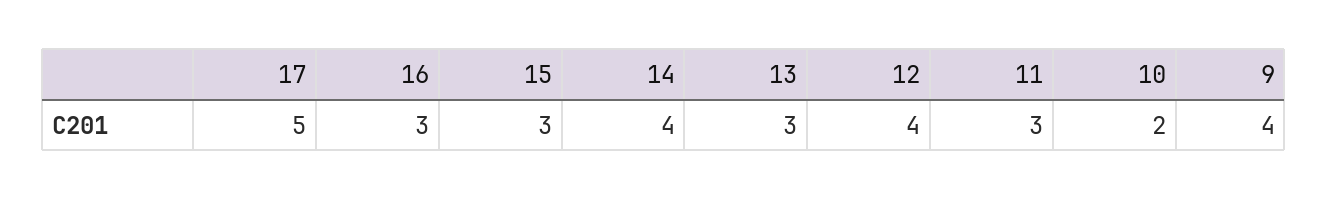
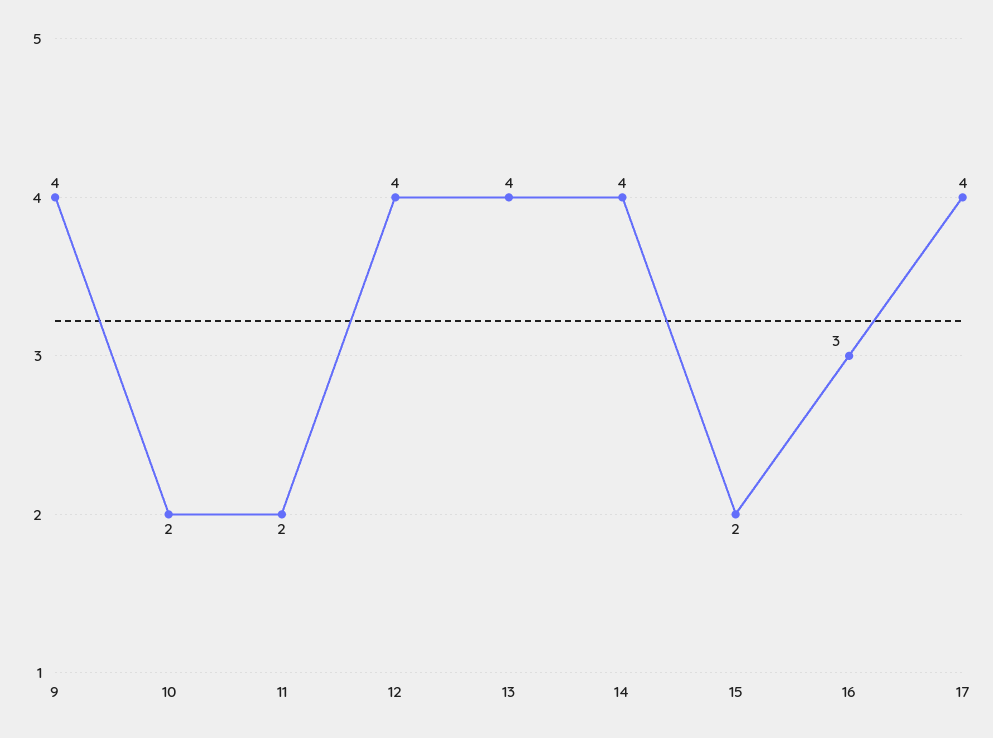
  {
-   "17": 5,
+   "17": 4,
    "16": 3,
-   "15": 3,
+   "15": 2,
    "14": 4,
-   "13": 3,
+   "13": 4,
    "12": 4,
-   "11": 3,
+   "11": 2,
    "10": 2,
    "9": 4
  }

